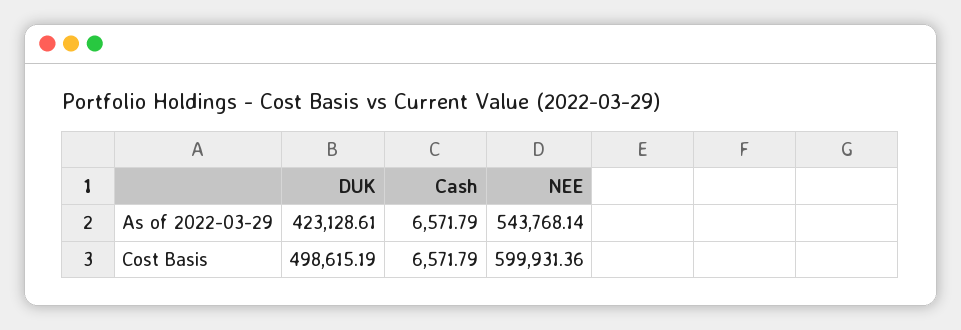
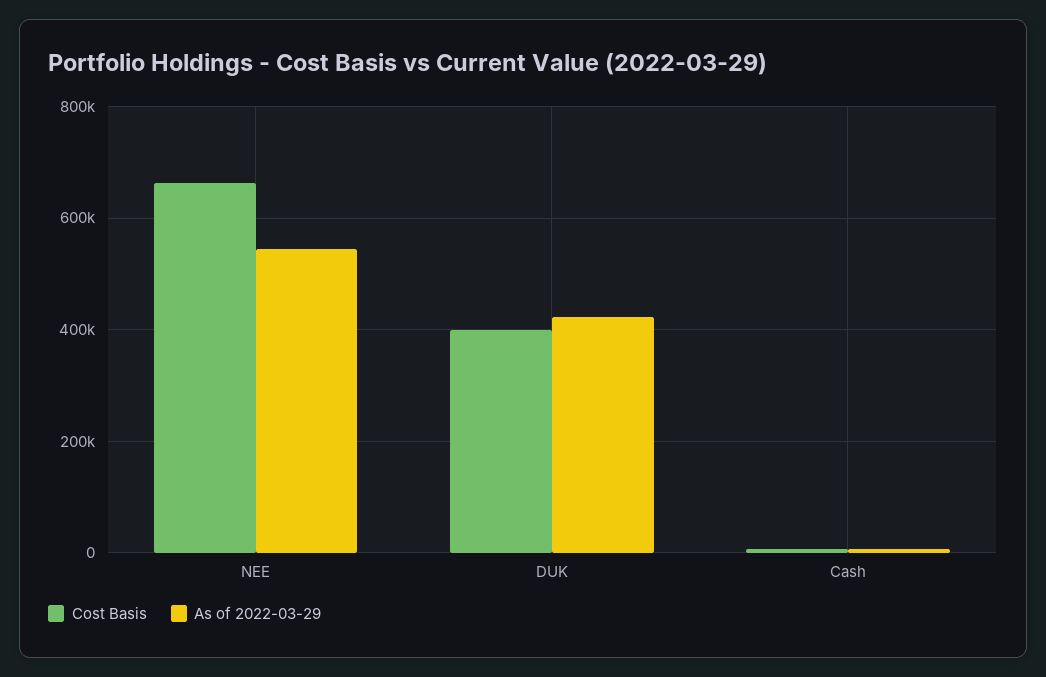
  {
    "As of 2022-03-29": {
      "DUK": 423128.61,
      "Cash": 6571.79,
      "NEE": 543768.14
    },
    "Cost Basis": {
-     "DUK": 498615.19,
+     "DUK": 400000,
      "Cash": 6571.79,
-     "NEE": 599931.36
+     "NEE": 660000
    }
  }

